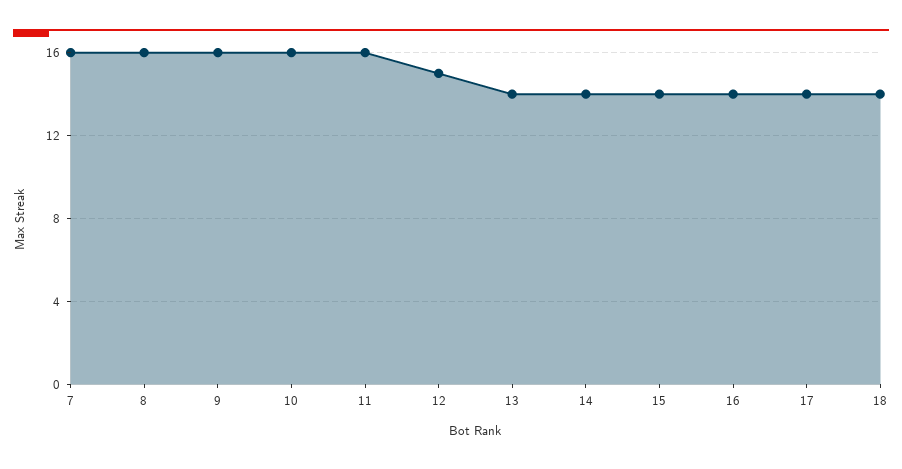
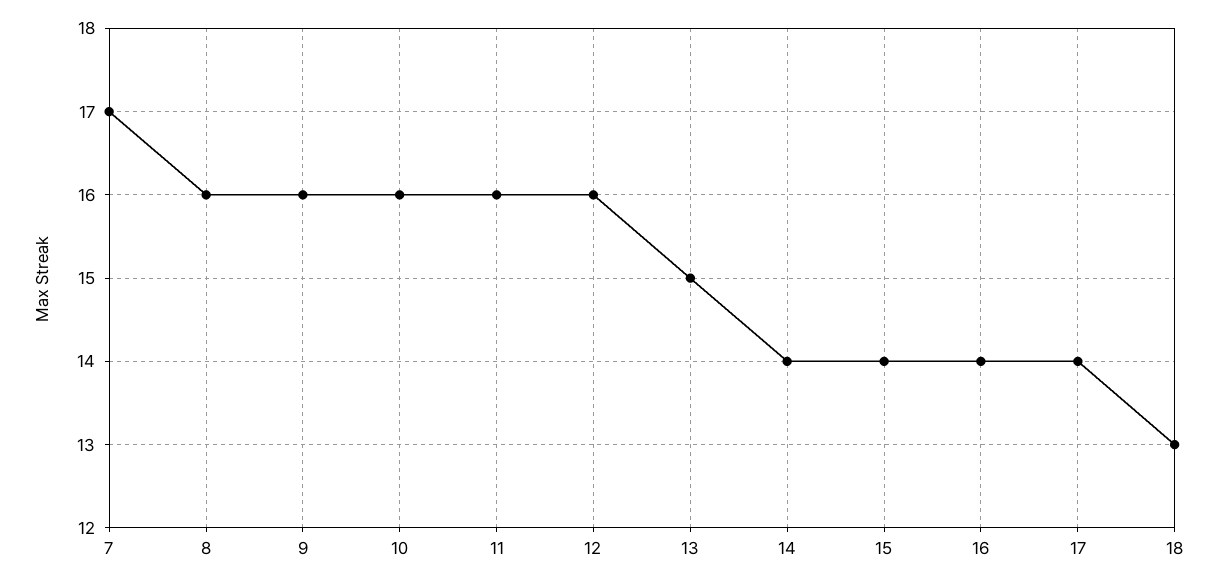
  {
-   "7": 16,
+   "7": 17,
    "8": 16,
    "9": 16,
    "10": 16,
    "11": 16,
-   "12": 15,
+   "12": 16,
-   "13": 14,
+   "13": 15,
    "14": 14,
    "15": 14,
    "16": 14,
    "17": 14,
-   "18": 14
+   "18": 13
  }

